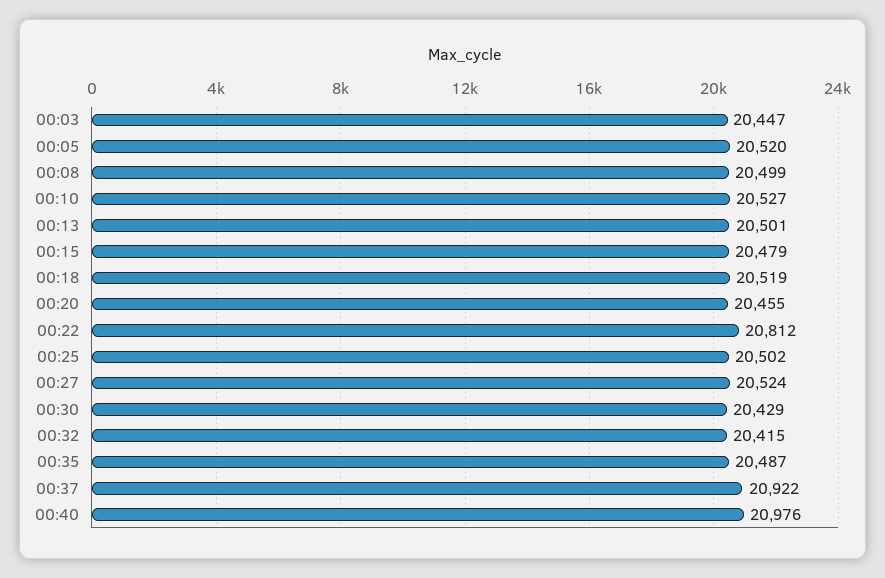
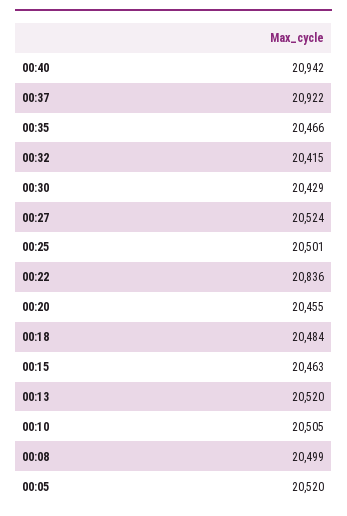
  {
-   "00:03": 20447,
    "00:05": 20520,
    "00:08": 20499,
-   "00:10": 20527,
+   "00:10": 20505,
-   "00:13": 20501,
+   "00:13": 20520,
-   "00:15": 20479,
+   "00:15": 20463,
-   "00:18": 20519,
+   "00:18": 20484,
    "00:20": 20455,
-   "00:22": 20812,
+   "00:22": 20836,
-   "00:25": 20502,
+   "00:25": 20501,
    "00:27": 20524,
    "00:30": 20429,
    "00:32": 20415,
-   "00:35": 20487,
+   "00:35": 20466,
    "00:37": 20922,
-   "00:40": 20976
+   "00:40": 20942
  }

